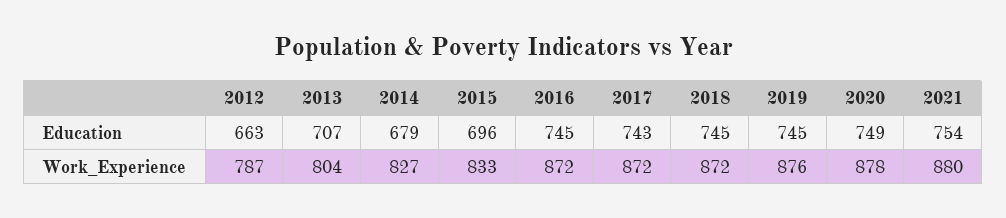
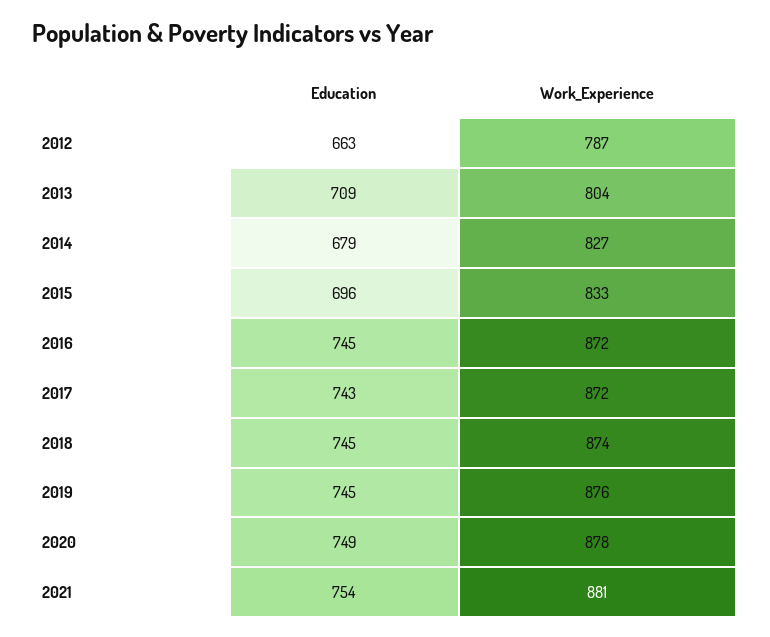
  {
    "2012": {
      "Education": 663,
      "Work_Experience": 787
    },
    "2013": {
-     "Education": 707,
+     "Education": 709,
      "Work_Experience": 804
    },
    "2014": {
      "Education": 679,
      "Work_Experience": 827
    },
    "2015": {
      "Education": 696,
      "Work_Experience": 833
    },
    "2016": {
      "Education": 745,
      "Work_Experience": 872
    },
    "2017": {
      "Education": 743,
      "Work_Experience": 872
    },
    "2018": {
      "Education": 745,
-     "Work_Experience": 872
+     "Work_Experience": 874
    },
    "2019": {
      "Education": 745,
      "Work_Experience": 876
    },
    "2020": {
      "Education": 749,
      "Work_Experience": 878
    },
    "2021": {
      "Education": 754,
-     "Work_Experience": 880
+     "Work_Experience": 881
    }
  }

